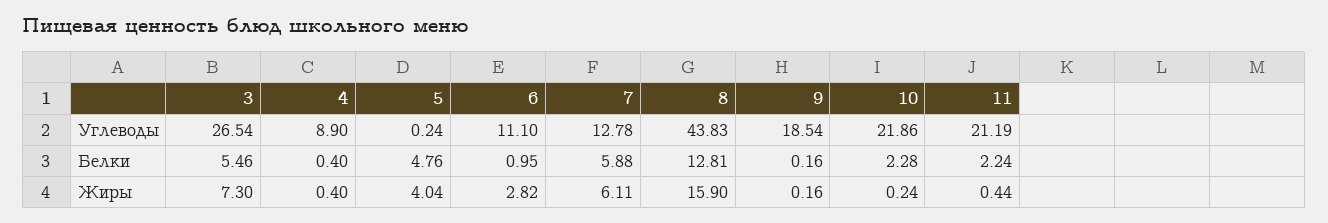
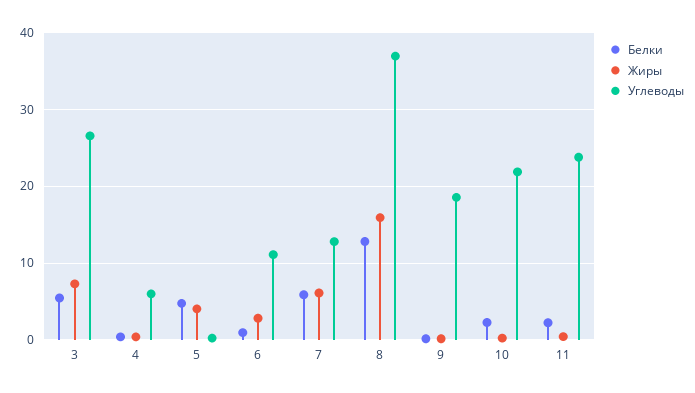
  {
    "Углеводы": {
      "3": 26.54,
-     "4": 8.9,
+     "4": 6,
      "5": 0.24,
      "6": 11.1,
      "7": 12.78,
-     "8": 43.83,
+     "8": 37,
      "9": 18.54,
      "10": 21.86,
-     "11": 21.19
+     "11": 24
    },
    "Белки": {
      "3": 5.46,
      "4": 0.4,
      "5": 4.76,
      "6": 0.95,
      "7": 5.88,
      "8": 12.81,
      "9": 0.16,
      "10": 2.28,
      "11": 2.24
    },
    "Жиры": {
      "3": 7.3,
      "4": 0.4,
      "5": 4.04,
      "6": 2.82,
      "7": 6.11,
      "8": 15.9,
      "9": 0.16,
      "10": 0.24,
      "11": 0.44
    }
  }

